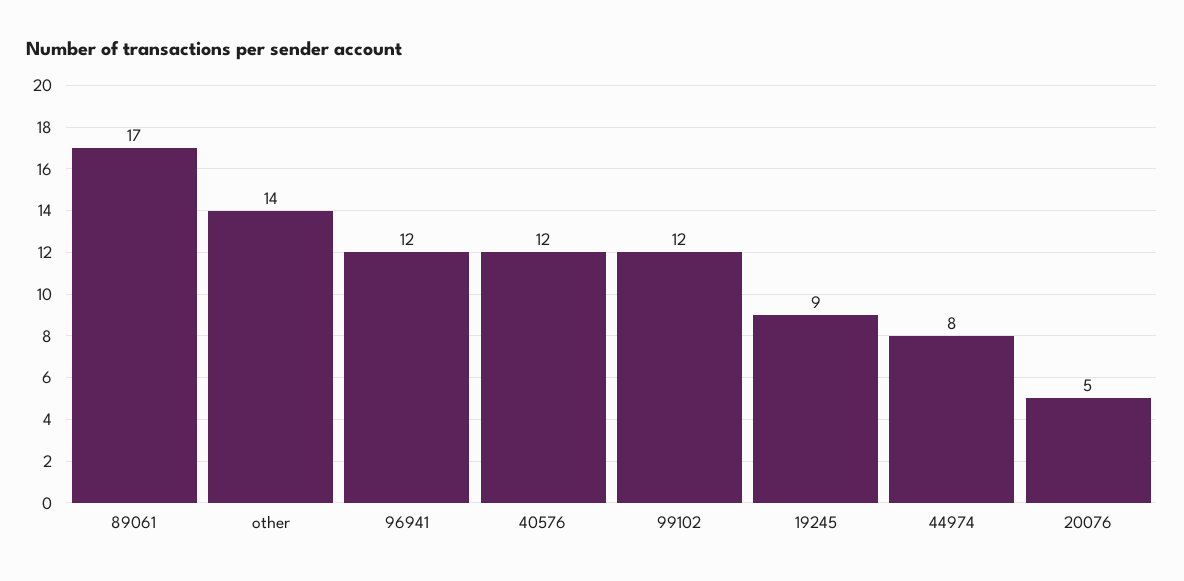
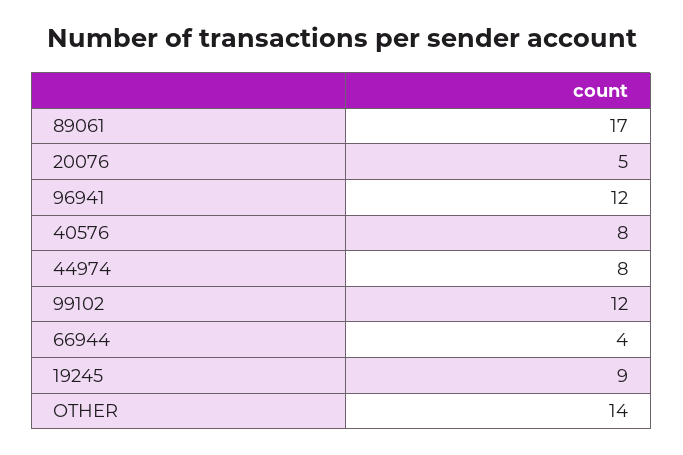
  {
    "89061": 17,
    "other": 14,
    "96941": 12,
-   "40576": 12,
+   "40576": 8,
    "99102": 12,
    "19245": 9,
    "44974": 8,
-   "20076": 5
+   "20076": 5,
+   "66944": 4
  }

